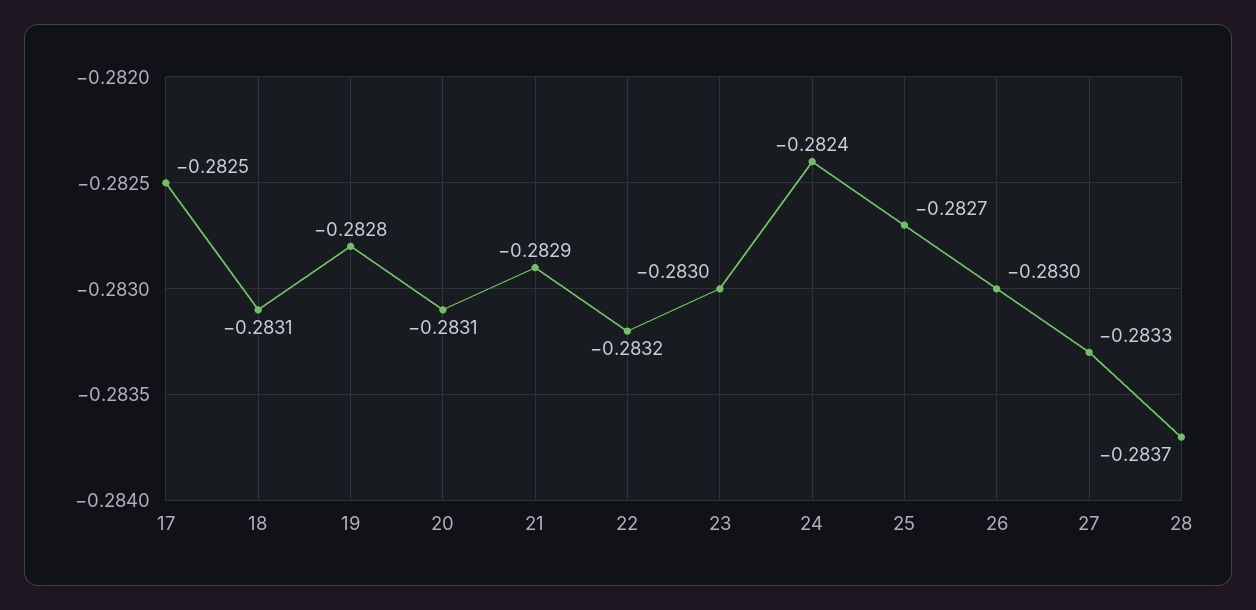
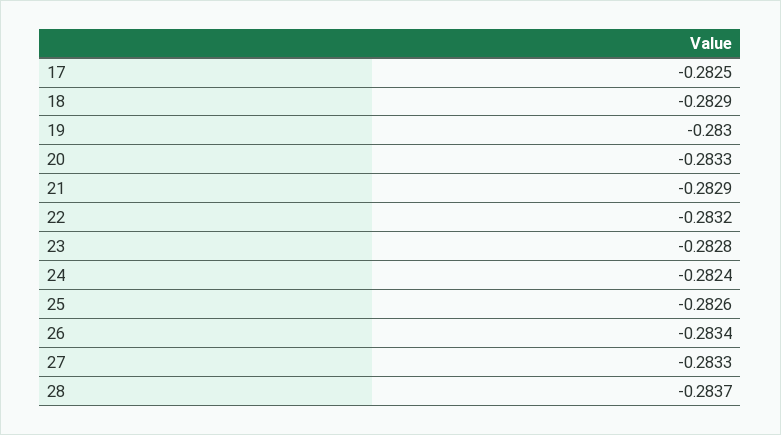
  {
    "17": -0.2825,
-   "18": -0.2831,
+   "18": -0.2829,
-   "19": -0.2828,
+   "19": -0.283,
-   "20": -0.2831,
+   "20": -0.2833,
    "21": -0.2829,
    "22": -0.2832,
-   "23": -0.283,
+   "23": -0.2828,
    "24": -0.2824,
-   "25": -0.2827,
+   "25": -0.2826,
-   "26": -0.283,
+   "26": -0.2834,
    "27": -0.2833,
    "28": -0.2837
  }

